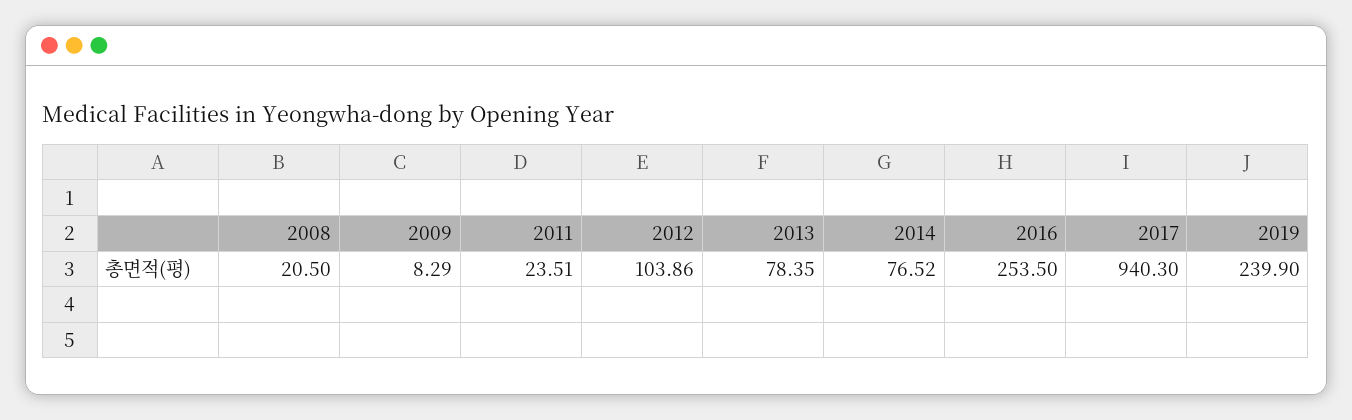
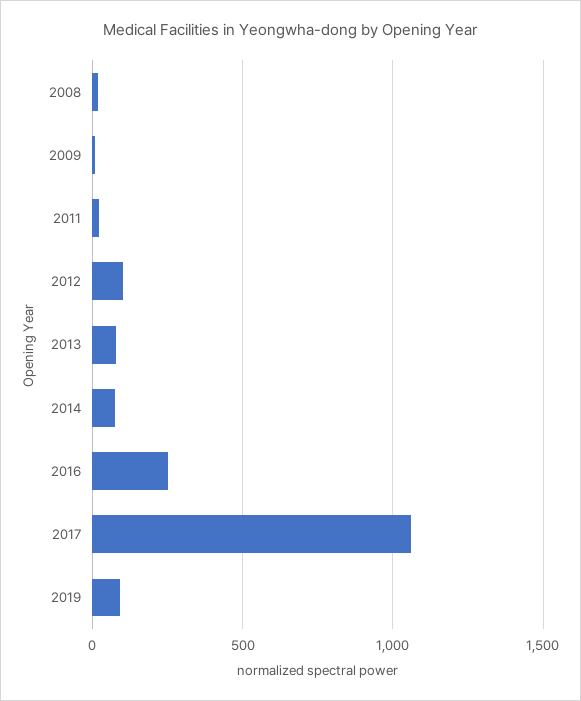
  {
    "2008": 20.5,
    "2009": 8.29,
    "2011": 23.51,
    "2012": 103.86,
    "2013": 78.35,
    "2014": 76.52,
    "2016": 253.5,
-   "2017": 940.3,
+   "2017": 1050,
-   "2019": 239.9
+   "2019": 100
  }

